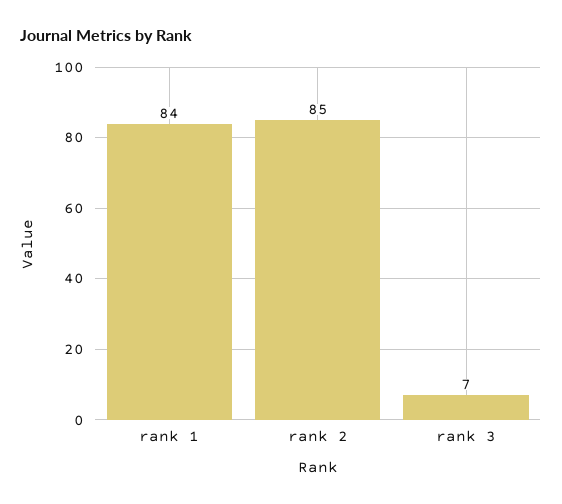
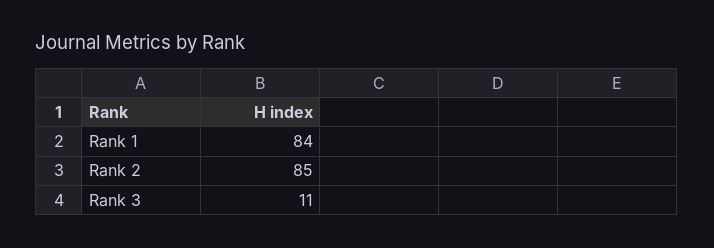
  {
    "rank 1": 84,
    "rank 2": 85,
-   "rank 3": 7
+   "rank 3": 11
  }

